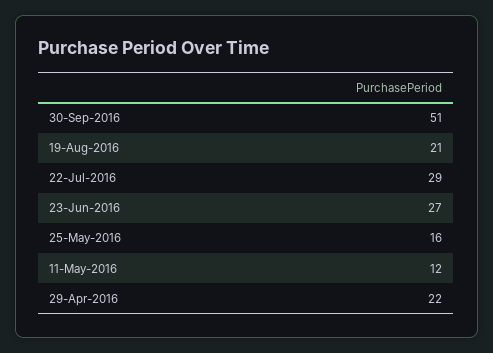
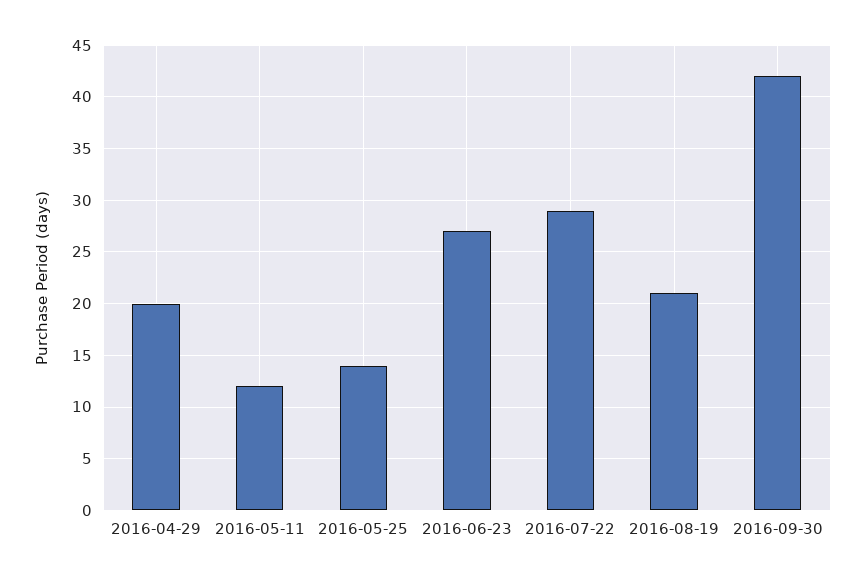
  {
-   "30-Sep-2016": 51,
+   "30-Sep-2016": 42,
    "19-Aug-2016": 21,
    "22-Jul-2016": 29,
    "23-Jun-2016": 27,
-   "25-May-2016": 16,
+   "25-May-2016": 14,
    "11-May-2016": 12,
-   "29-Apr-2016": 22
+   "29-Apr-2016": 20
  }

